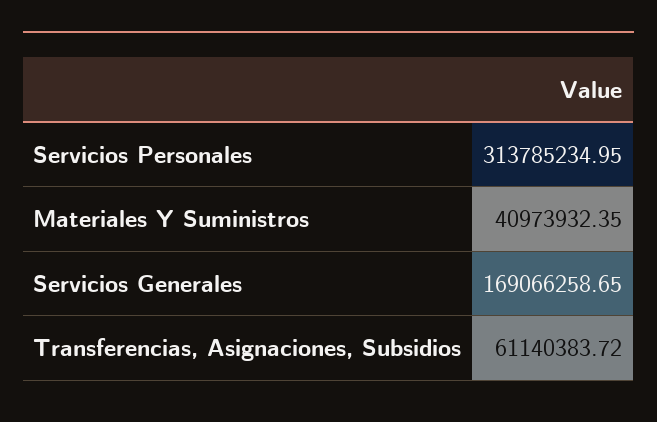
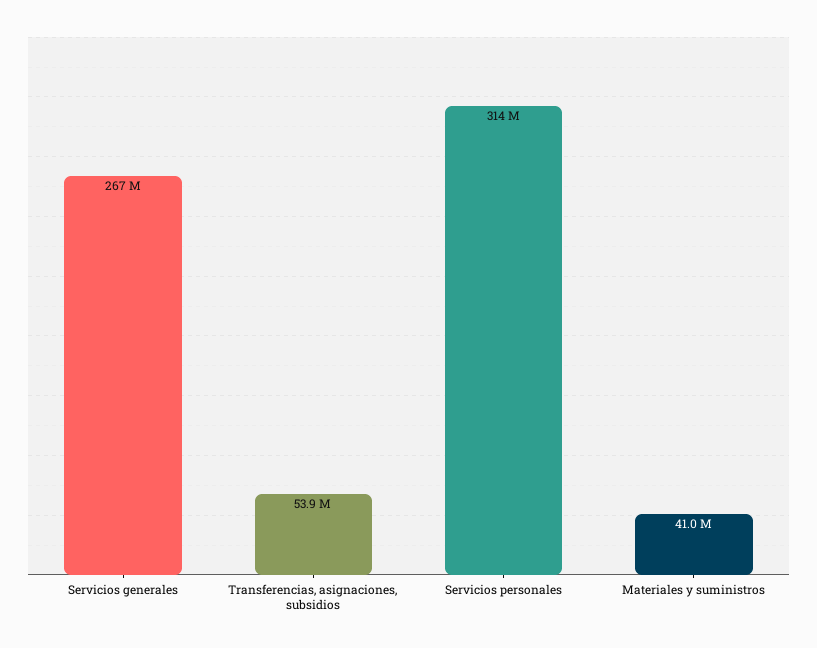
  {
    "Servicios Personales": 313785234.95,
    "Materiales Y Suministros": 40973932.35,
-   "Servicios Generales": 169066258.65,
+   "Servicios Generales": 267000000,
-   "Transferencias, Asignaciones, Subsidios": 61140383.72
+   "Transferencias, Asignaciones, Subsidios": 53900000
  }

